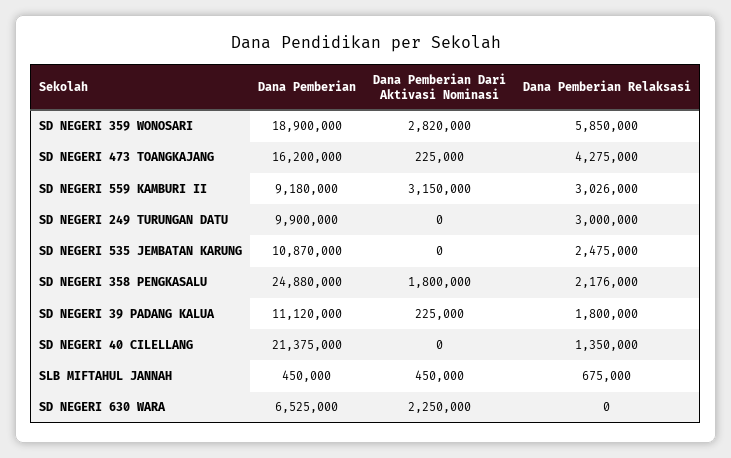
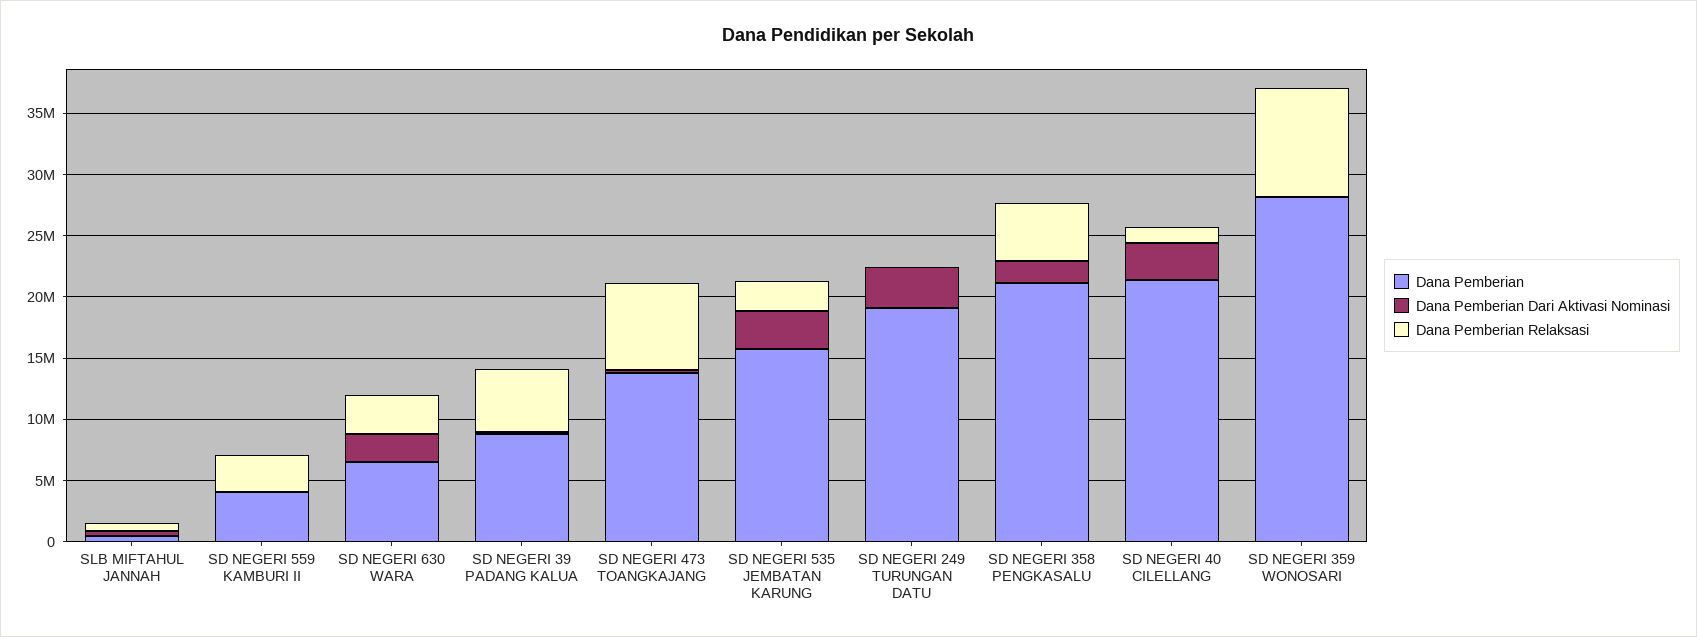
  {
    "Dana Pemberian": {
-     "SD NEGERI 359 WONOSARI": 18900000,
+     "SD NEGERI 359 WONOSARI": 28000000,
-     "SD NEGERI 473 TOANGKAJANG": 16200000,
+     "SD NEGERI 473 TOANGKAJANG": 14000000,
-     "SD NEGERI 559 KAMBURI II": 9180000,
+     "SD NEGERI 559 KAMBURI II": 4000000,
-     "SD NEGERI 249 TURUNGAN DATU": 9900000,
+     "SD NEGERI 249 TURUNGAN DATU": 19000000,
-     "SD NEGERI 535 JEMBATAN KARUNG": 10870000,
+     "SD NEGERI 535 JEMBATAN KARUNG": 16000000,
-     "SD NEGERI 358 PENGKASALU": 24880000,
+     "SD NEGERI 358 PENGKASALU": 21000000,
-     "SD NEGERI 39 PADANG KALUA": 11120000,
+     "SD NEGERI 39 PADANG KALUA": 9000000,
      "SD NEGERI 40 CILELLANG": 21375000,
      "SLB MIFTAHUL JANNAH": 450000,
      "SD NEGERI 630 WARA": 6525000
    },
    "Dana Pemberian Dari Aktivasi Nominasi": {
-     "SD NEGERI 359 WONOSARI": 2820000,
+     "SD NEGERI 359 WONOSARI": 0,
      "SD NEGERI 473 TOANGKAJANG": 225000,
-     "SD NEGERI 559 KAMBURI II": 3150000,
+     "SD NEGERI 559 KAMBURI II": 0,
-     "SD NEGERI 249 TURUNGAN DATU": 0,
+     "SD NEGERI 249 TURUNGAN DATU": 3000000,
-     "SD NEGERI 535 JEMBATAN KARUNG": 0,
+     "SD NEGERI 535 JEMBATAN KARUNG": 3000000,
      "SD NEGERI 358 PENGKASALU": 1800000,
      "SD NEGERI 39 PADANG KALUA": 225000,
-     "SD NEGERI 40 CILELLANG": 0,
+     "SD NEGERI 40 CILELLANG": 3000000,
      "SLB MIFTAHUL JANNAH": 450000,
      "SD NEGERI 630 WARA": 2250000
    },
    "Dana Pemberian Relaksasi": {
-     "SD NEGERI 359 WONOSARI": 5850000,
+     "SD NEGERI 359 WONOSARI": 9000000,
-     "SD NEGERI 473 TOANGKAJANG": 4275000,
+     "SD NEGERI 473 TOANGKAJANG": 7000000,
      "SD NEGERI 559 KAMBURI II": 3026000,
-     "SD NEGERI 249 TURUNGAN DATU": 3000000,
+     "SD NEGERI 249 TURUNGAN DATU": 0,
      "SD NEGERI 535 JEMBATAN KARUNG": 2475000,
-     "SD NEGERI 358 PENGKASALU": 2176000,
+     "SD NEGERI 358 PENGKASALU": 5000000,
-     "SD NEGERI 39 PADANG KALUA": 1800000,
+     "SD NEGERI 39 PADANG KALUA": 5000000,
      "SD NEGERI 40 CILELLANG": 1350000,
      "SLB MIFTAHUL JANNAH": 675000,
-     "SD NEGERI 630 WARA": 0
+     "SD NEGERI 630 WARA": 3000000
    }
  }

